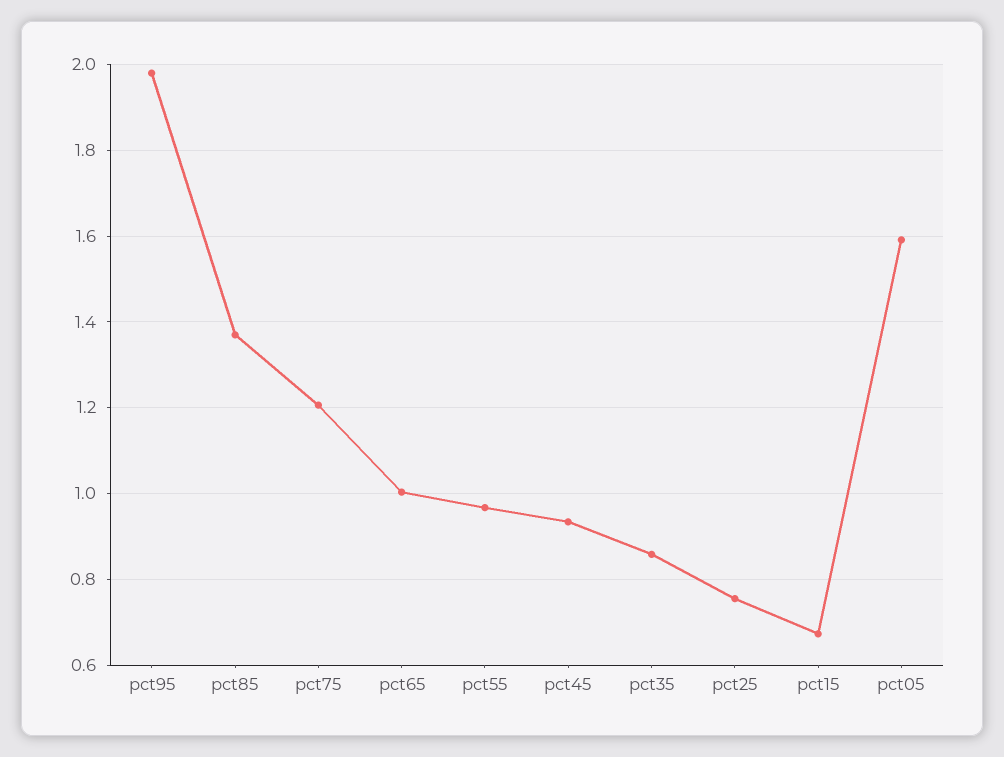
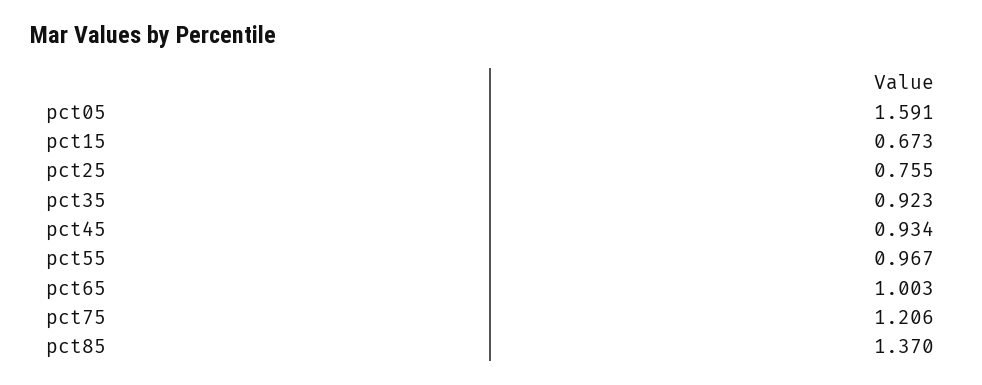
  {
-   "pct95": 1.98,
    "pct85": 1.37,
    "pct75": 1.206,
    "pct65": 1.003,
    "pct55": 0.967,
    "pct45": 0.934,
-   "pct35": 0.86,
+   "pct35": 0.923,
    "pct25": 0.755,
    "pct15": 0.673,
    "pct05": 1.591
  }

